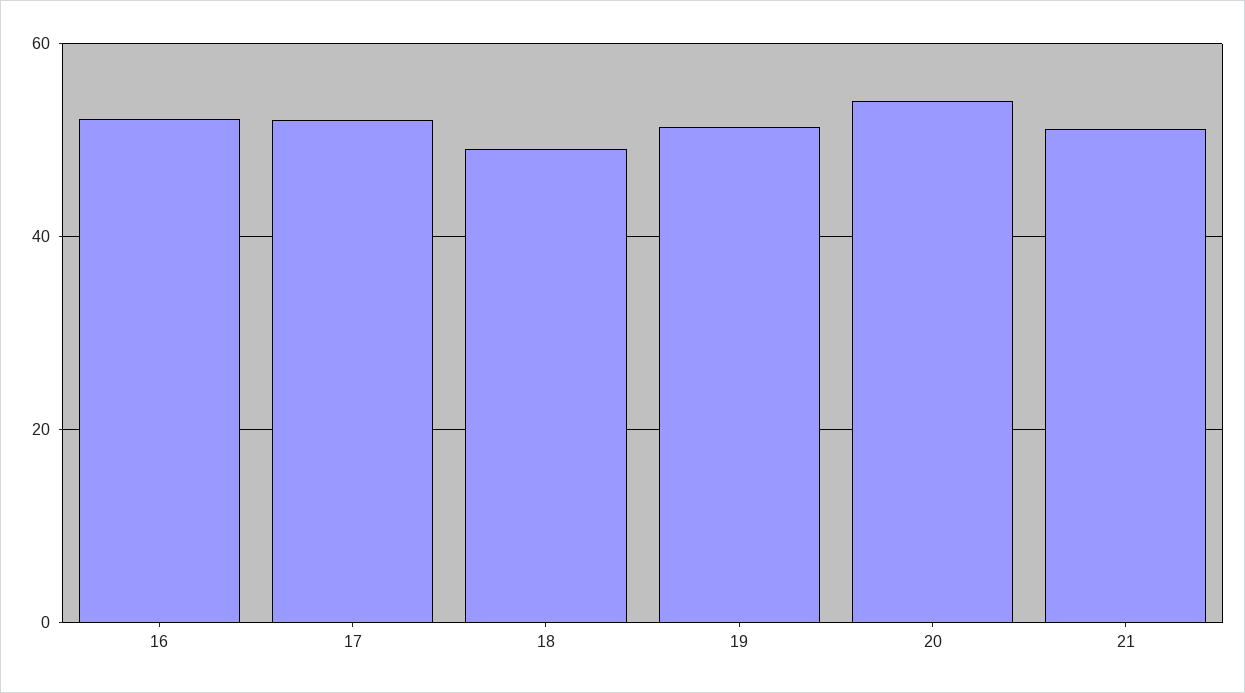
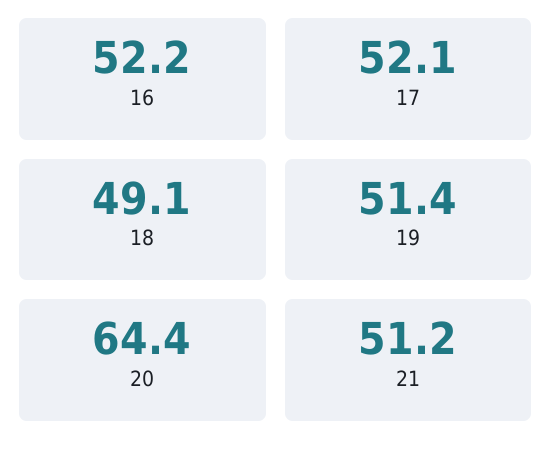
  {
    "16": 52.2,
    "17": 52.1,
    "18": 49.1,
    "19": 51.4,
-   "20": 54,
+   "20": 64.4,
    "21": 51.2
  }

